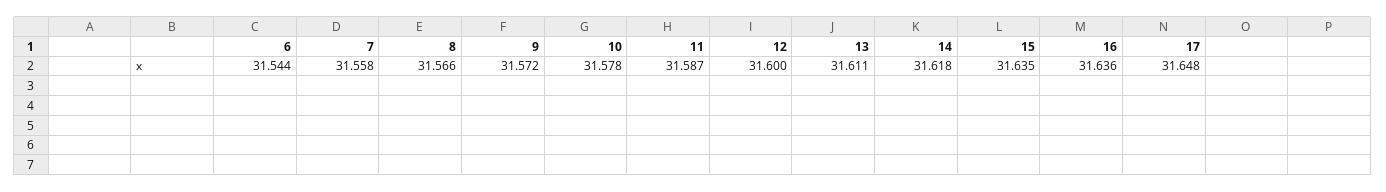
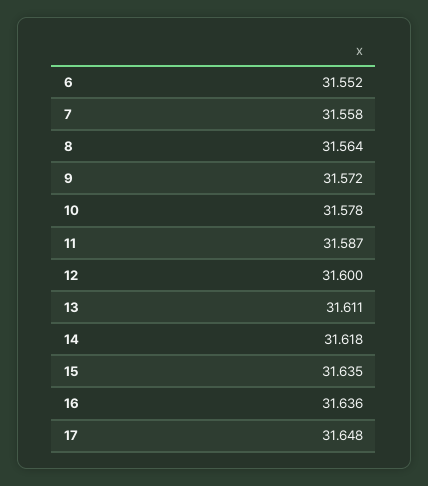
  {
-   "6": 31.544,
+   "6": 31.552,
    "7": 31.558,
-   "8": 31.566,
+   "8": 31.564,
    "9": 31.572,
    "10": 31.578,
    "11": 31.587,
    "12": 31.6,
    "13": 31.611,
    "14": 31.618,
    "15": 31.635,
    "16": 31.636,
    "17": 31.648
  }

